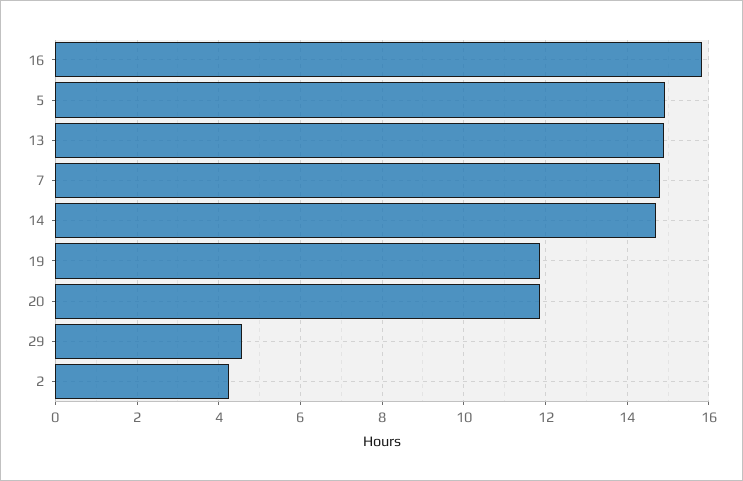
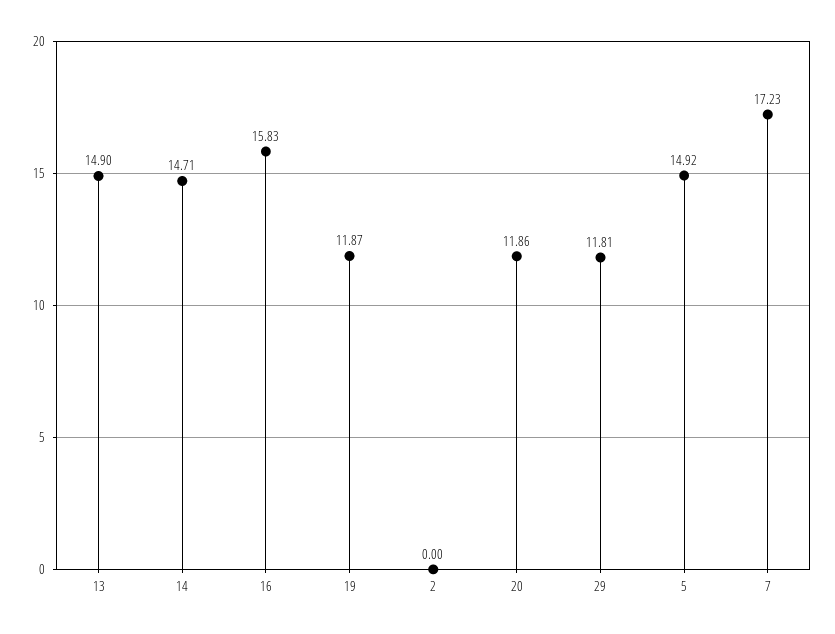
  {
    "16": 15.83,
    "5": 14.92,
    "13": 14.9,
-   "7": 14.8,
+   "7": 17.23,
    "14": 14.71,
    "19": 11.87,
    "20": 11.86,
-   "29": 4.6,
+   "29": 11.81,
-   "2": 4.2
+   "2": 0
  }

